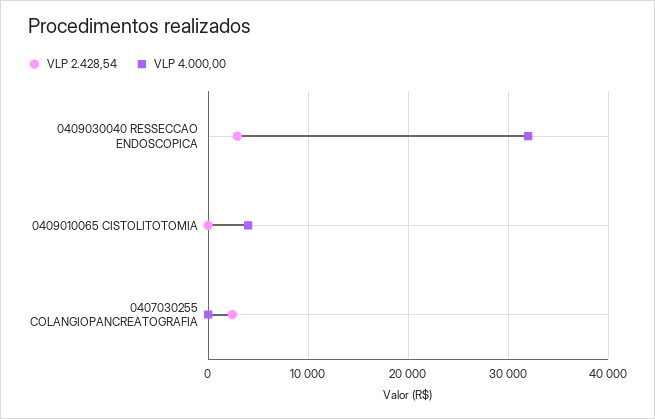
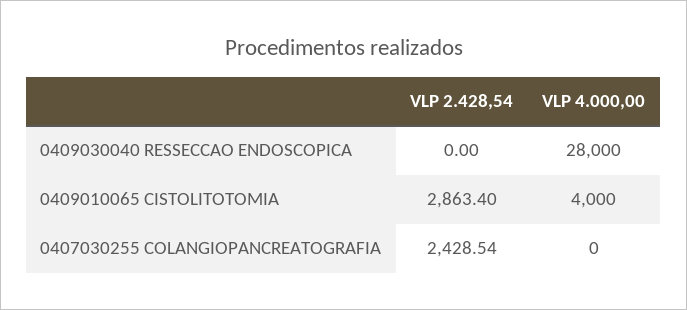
  {
    "VLP 2.428,54": {
-     "0409030040 RESSECCAO ENDOSCOPICA": 3000,
+     "0409030040 RESSECCAO ENDOSCOPICA": 0,
-     "0409010065 CISTOLITOTOMIA": 0,
+     "0409010065 CISTOLITOTOMIA": 2863.4,
      "0407030255 COLANGIOPANCREATOGRAFIA": 2428.54
    },
    "VLP 4.000,00": {
-     "0409030040 RESSECCAO ENDOSCOPICA": 32000,
+     "0409030040 RESSECCAO ENDOSCOPICA": 28000,
      "0409010065 CISTOLITOTOMIA": 4000,
      "0407030255 COLANGIOPANCREATOGRAFIA": 0
    }
  }

